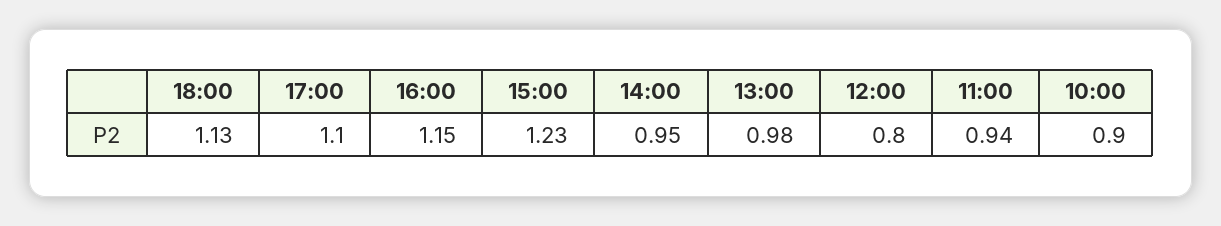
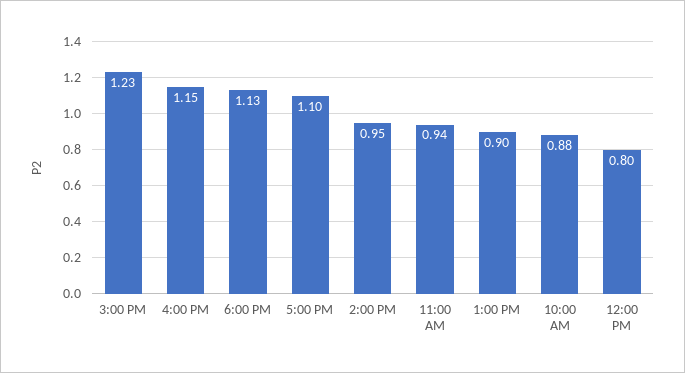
  {
    "18:00": 1.13,
    "17:00": 1.1,
    "16:00": 1.15,
    "15:00": 1.23,
    "14:00": 0.95,
-   "13:00": 0.98,
+   "13:00": 0.9,
    "12:00": 0.8,
    "11:00": 0.94,
-   "10:00": 0.9
+   "10:00": 0.88
  }

